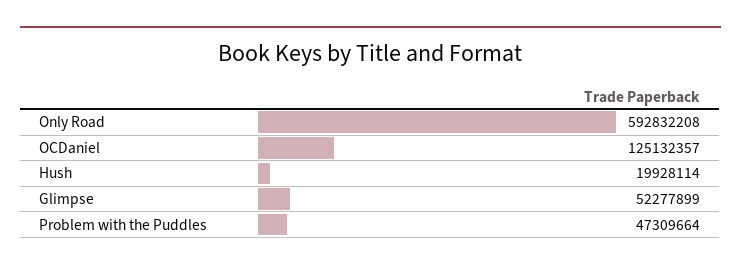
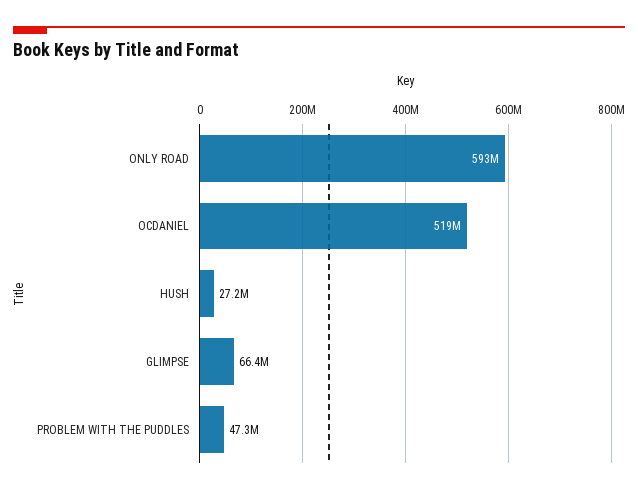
  {
    "Only Road": 592832208,
-   "OCDaniel": 125132357,
+   "OCDaniel": 519000000,
-   "Hush": 19928114,
+   "Hush": 27200000,
-   "Glimpse": 52277899,
+   "Glimpse": 66400000,
    "Problem with the Puddles": 47309664
  }

